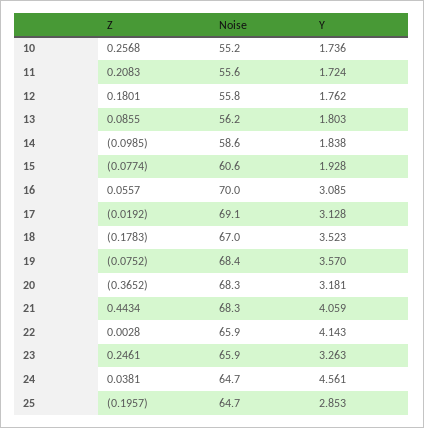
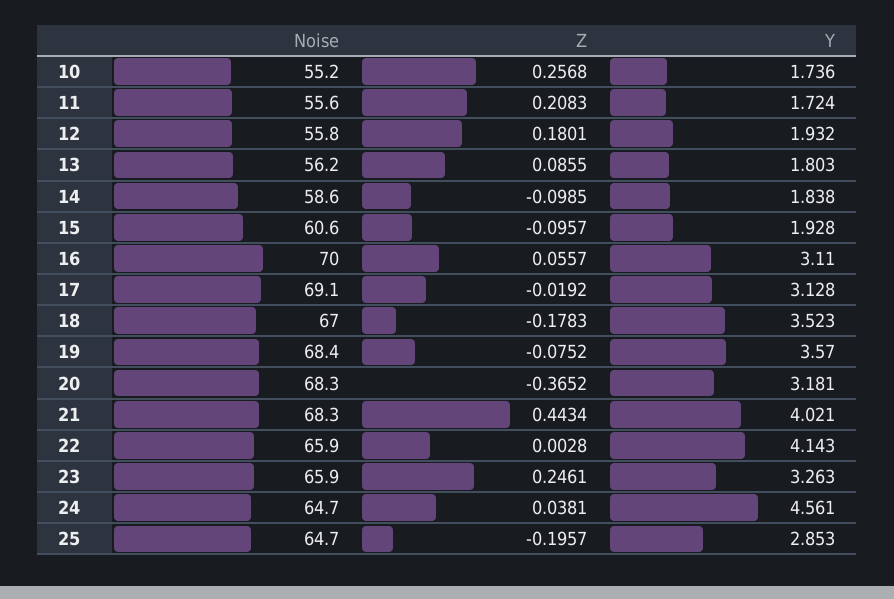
  {
    "Z": {
      "10": 0.2568,
      "11": 0.2083,
      "12": 0.1801,
      "13": 0.0855,
      "14": -0.0985,
-     "15": -0.0774,
+     "15": -0.0957,
      "16": 0.0557,
      "17": -0.0192,
      "18": -0.1783,
      "19": -0.0752,
      "20": -0.3652,
      "21": 0.4434,
      "22": 0.0028,
      "23": 0.2461,
      "24": 0.0381,
      "25": -0.1957
    },
    "Noise": {
      "10": 55.2,
      "11": 55.6,
      "12": 55.8,
      "13": 56.2,
      "14": 58.6,
      "15": 60.6,
      "16": 70,
      "17": 69.1,
      "18": 67,
      "19": 68.4,
      "20": 68.3,
      "21": 68.3,
      "22": 65.9,
      "23": 65.9,
      "24": 64.7,
      "25": 64.7
    },
    "Y": {
      "10": 1.736,
      "11": 1.724,
-     "12": 1.762,
+     "12": 1.932,
      "13": 1.803,
      "14": 1.838,
      "15": 1.928,
-     "16": 3.085,
+     "16": 3.11,
      "17": 3.128,
      "18": 3.523,
      "19": 3.57,
      "20": 3.181,
-     "21": 4.059,
+     "21": 4.021,
      "22": 4.143,
      "23": 3.263,
      "24": 4.561,
      "25": 2.853
    }
  }

